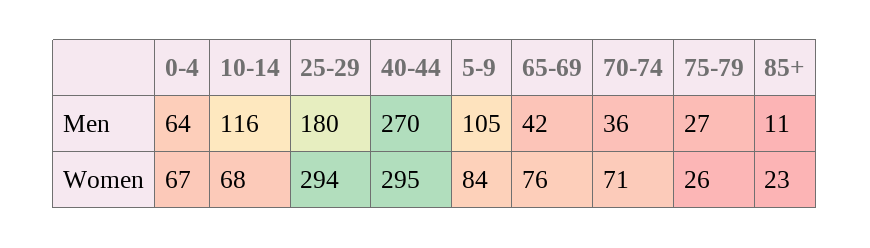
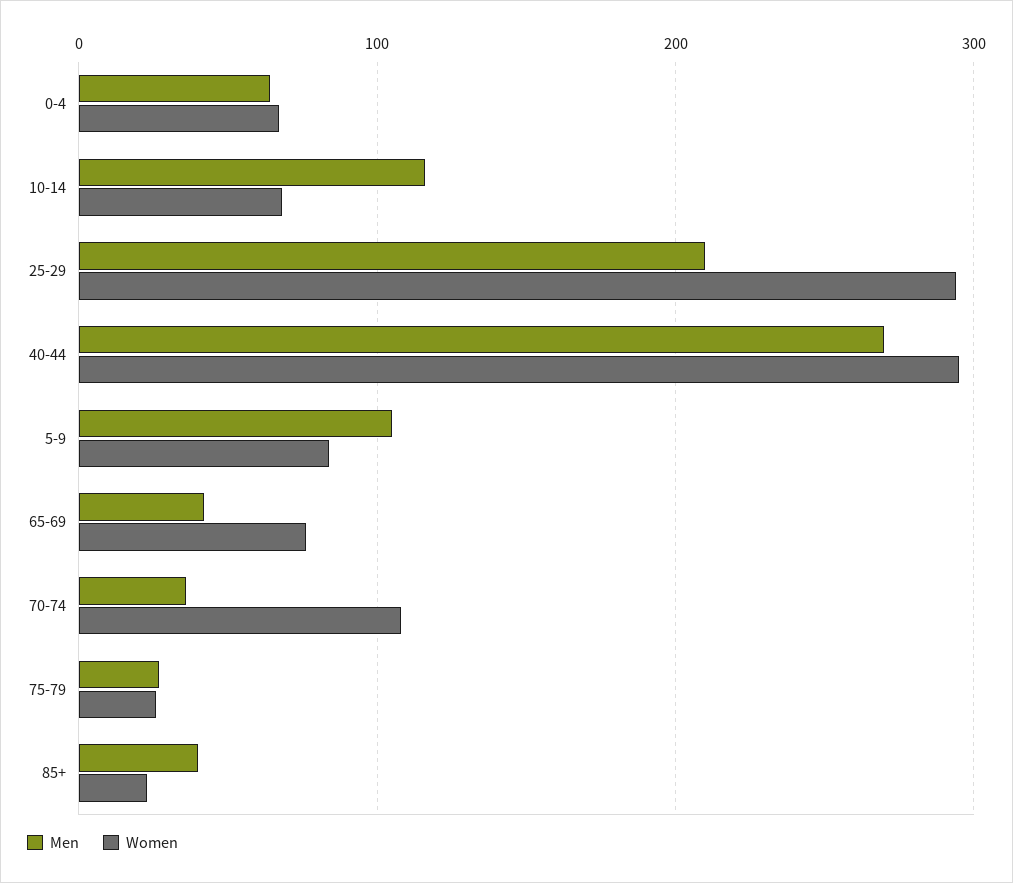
  {
    "Men": {
      "0-4": 64,
      "10-14": 116,
-     "25-29": 180,
+     "25-29": 210,
      "40-44": 270,
      "5-9": 105,
      "65-69": 42,
      "70-74": 36,
      "75-79": 27,
-     "85+": 11
+     "85+": 40
    },
    "Women": {
      "0-4": 67,
      "10-14": 68,
      "25-29": 294,
      "40-44": 295,
      "5-9": 84,
      "65-69": 76,
-     "70-74": 71,
+     "70-74": 110,
      "75-79": 26,
      "85+": 23
    }
  }

